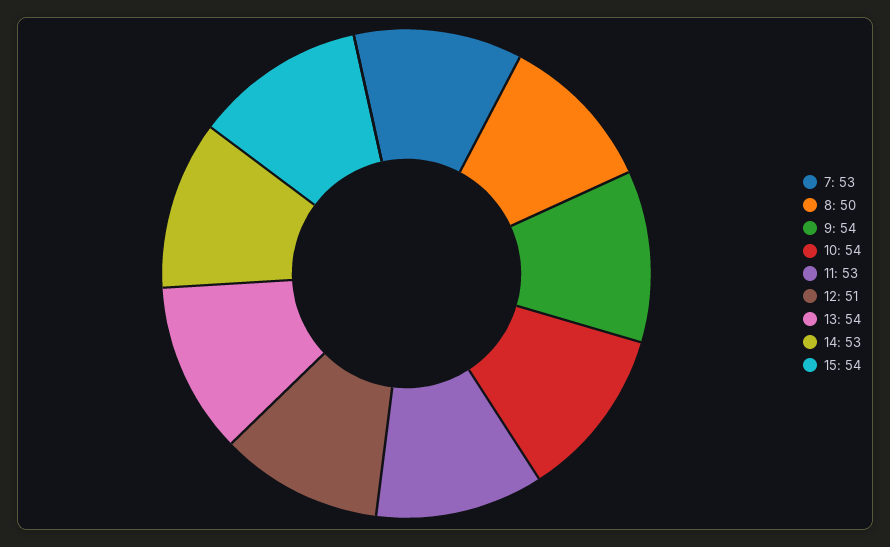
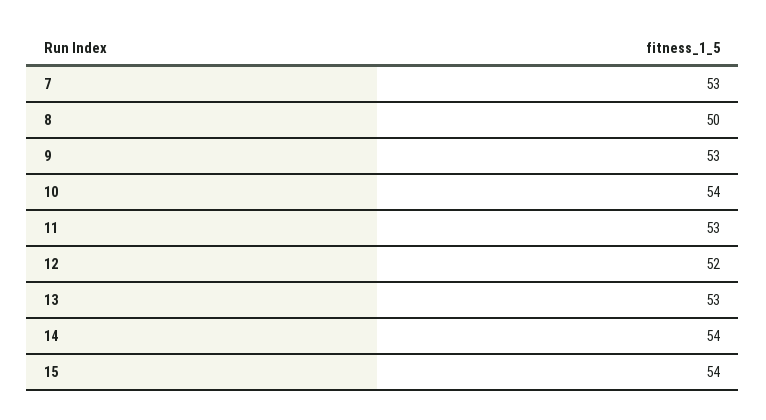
  {
    "7": 53,
    "8": 50,
-   "9": 54,
+   "9": 53,
    "10": 54,
    "11": 53,
-   "12": 51,
+   "12": 52,
-   "13": 54,
+   "13": 53,
-   "14": 53,
+   "14": 54,
    "15": 54
  }

